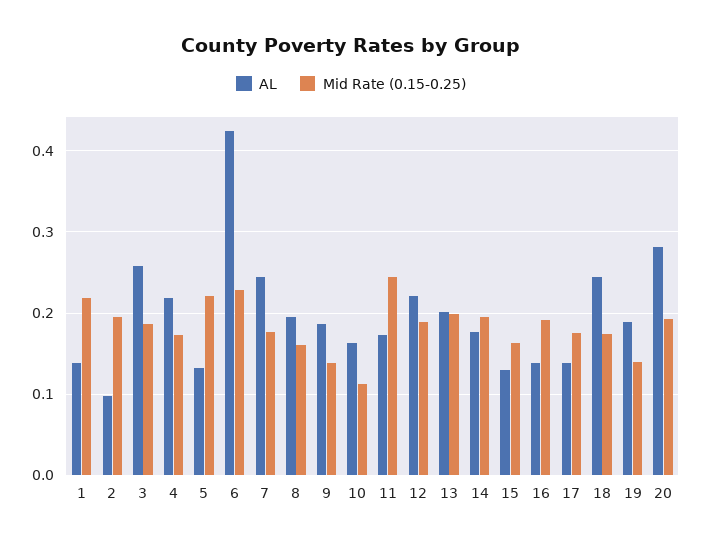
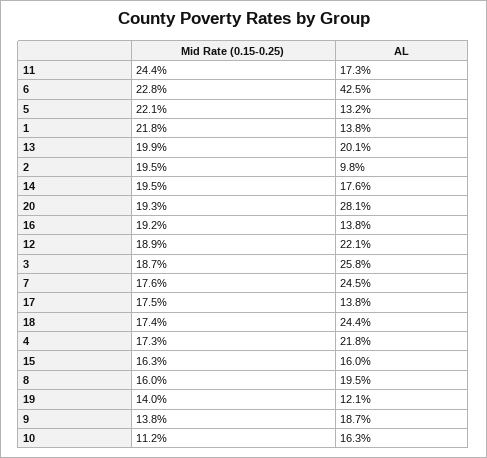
  {
    "AL": {
      "1": 0.138,
      "2": 0.098,
      "3": 0.258,
      "4": 0.218,
      "5": 0.132,
      "6": 0.425,
      "7": 0.245,
      "8": 0.195,
      "9": 0.187,
      "10": 0.163,
      "11": 0.173,
      "12": 0.221,
      "13": 0.201,
      "14": 0.176,
-     "15": 0.13,
+     "15": 0.16,
      "16": 0.138,
      "17": 0.138,
      "18": 0.244,
-     "19": 0.19,
+     "19": 0.121,
      "20": 0.281
    },
    "Mid Rate (0.15-0.25)": {
      "1": 0.218,
      "2": 0.195,
      "3": 0.187,
      "4": 0.173,
      "5": 0.221,
      "6": 0.228,
      "7": 0.176,
      "8": 0.16,
      "9": 0.138,
      "10": 0.112,
      "11": 0.244,
      "12": 0.189,
      "13": 0.199,
      "14": 0.195,
      "15": 0.163,
      "16": 0.192,
      "17": 0.175,
      "18": 0.174,
      "19": 0.14,
      "20": 0.193
    }
  }

